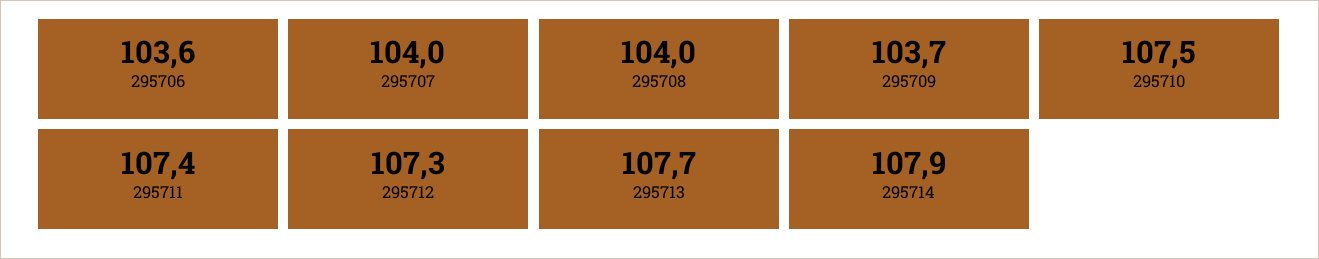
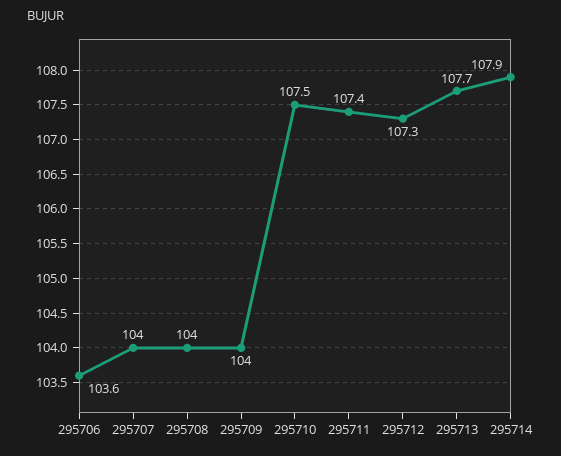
  {
    "295706": 103.6,
    "295707": 104,
    "295708": 104,
-   "295709": 103.7,
+   "295709": 104,
    "295710": 107.5,
    "295711": 107.4,
    "295712": 107.3,
    "295713": 107.7,
    "295714": 107.9
  }

